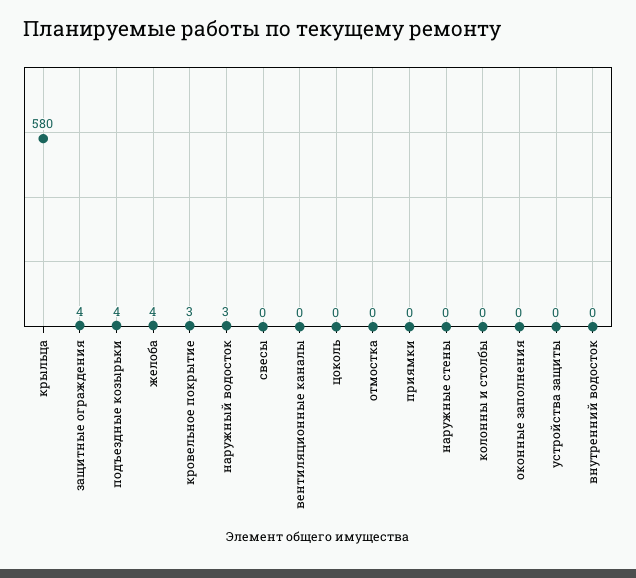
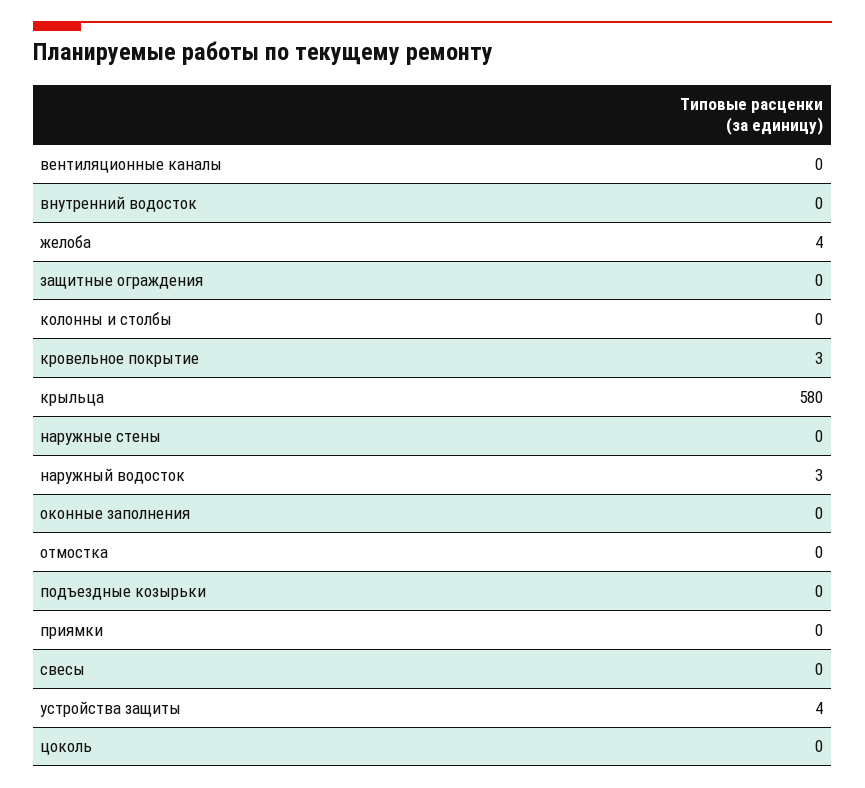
  {
    "крыльца": 580,
-   "защитные ограждения": 4,
+   "защитные ограждения": 0,
-   "подъездные козырьки": 4,
+   "подъездные козырьки": 0,
    "желоба": 4,
    "кровельное покрытие": 3,
    "наружный водосток": 3,
    "свесы": 0,
    "вентиляционные каналы": 0,
    "цоколь": 0,
    "отмостка": 0,
    "приямки": 0,
    "наружные стены": 0,
    "колонны и столбы": 0,
    "оконные заполнения": 0,
-   "устройства защиты": 0,
+   "устройства защиты": 4,
    "внутренний водосток": 0
  }

